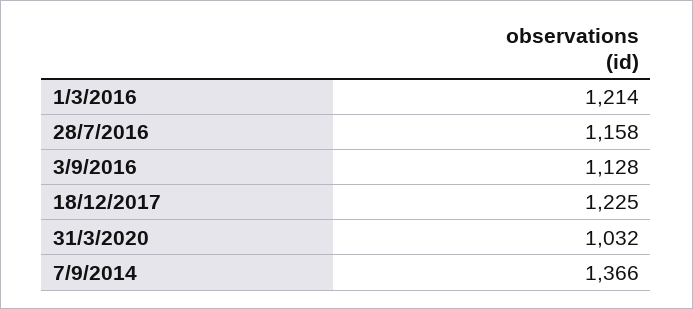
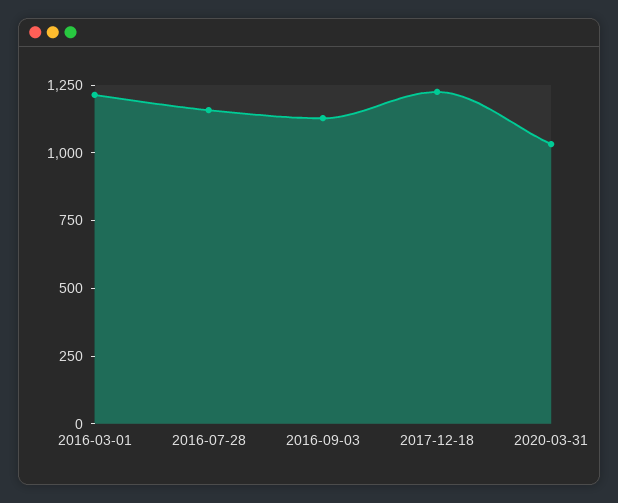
  {
    "1/3/2016": 1214,
    "28/7/2016": 1158,
    "3/9/2016": 1128,
    "18/12/2017": 1225,
-   "31/3/2020": 1032,
+   "31/3/2020": 1032
-   "7/9/2014": 1366
  }

